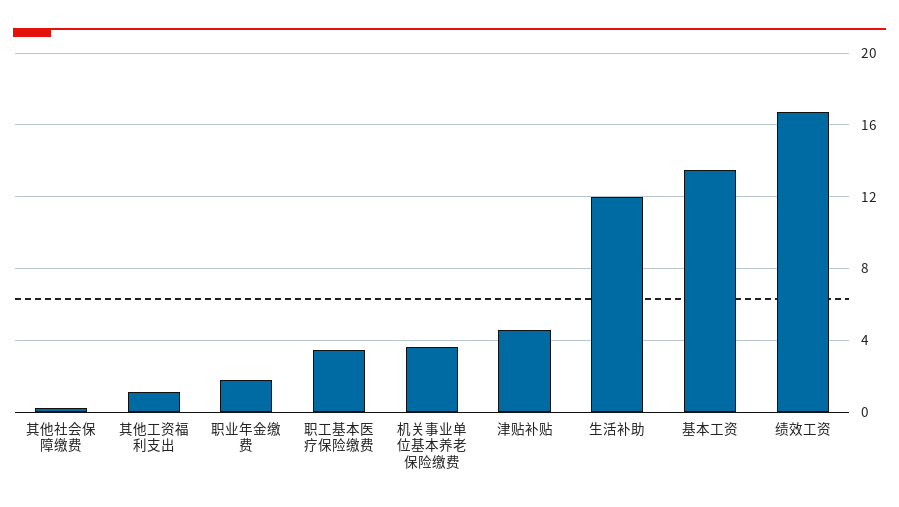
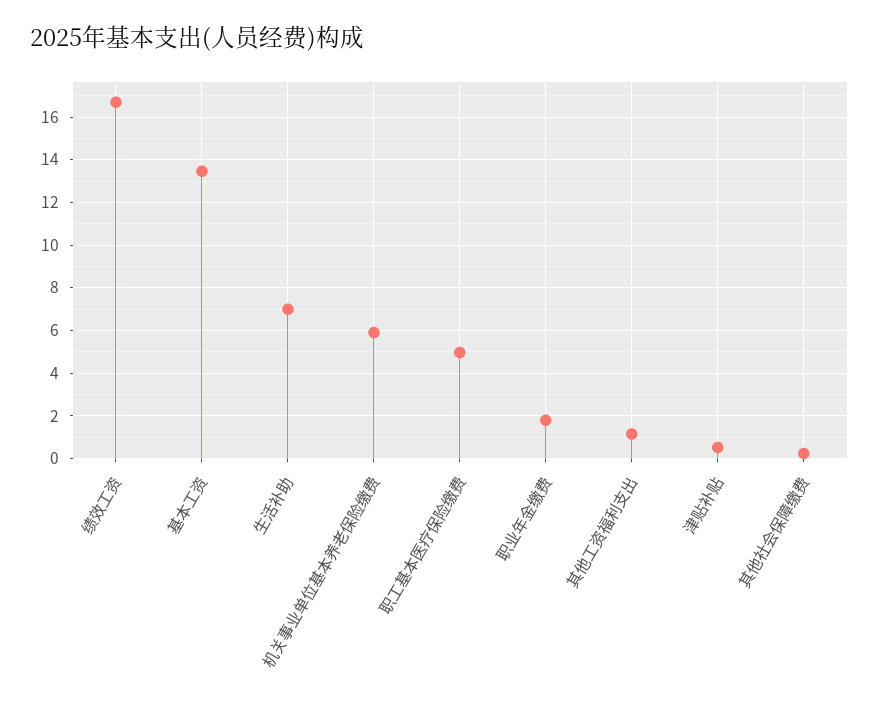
  {
    "其他社会保障缴费": 0,
    "其他工资福利支出": 1,
    "职业年金缴费": 2,
-   "职工基本医疗保险缴费": 3.5,
+   "职工基本医疗保险缴费": 5,
-   "机关事业单位基本养老保险缴费": 3.5,
+   "机关事业单位基本养老保险缴费": 6,
-   "津贴补贴": 4.5,
+   "津贴补贴": 0.5,
-   "生活补助": 12,
+   "生活补助": 7,
    "基本工资": 13.5,
    "绩效工资": 16.5
  }

